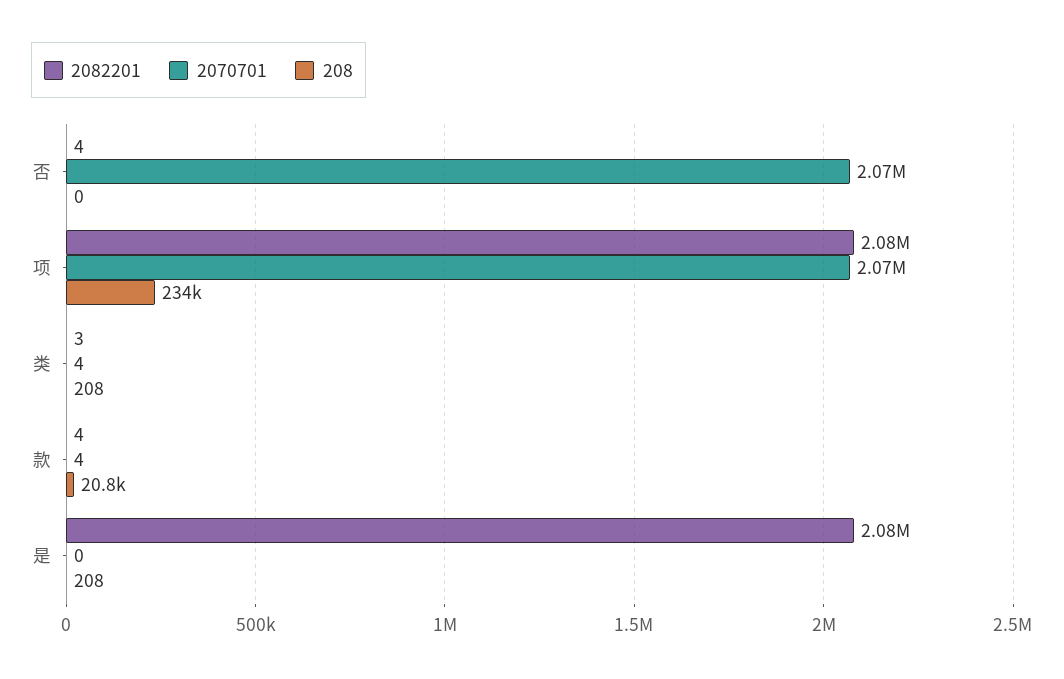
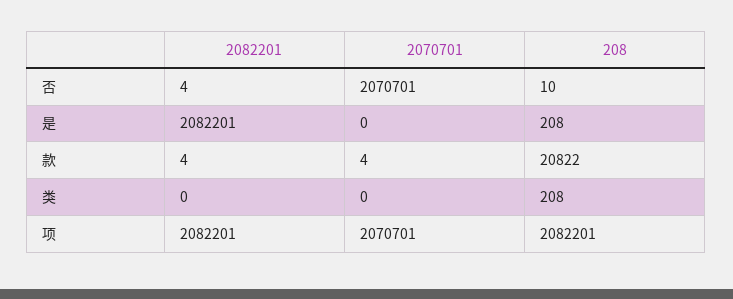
  {
    "2082201": {
      "否": 4,
      "项": 2082201,
-     "类": 3,
+     "类": 0,
      "款": 4,
      "是": 2082201
    },
    "2070701": {
      "否": 2070701,
      "项": 2070701,
-     "类": 4,
+     "类": 0,
      "款": 4,
      "是": 0
    },
    "208": {
-     "否": 0,
+     "否": 10,
-     "项": 234000,
+     "项": 2082201,
      "类": 208,
      "款": 20822,
      "是": 208
    }
  }

